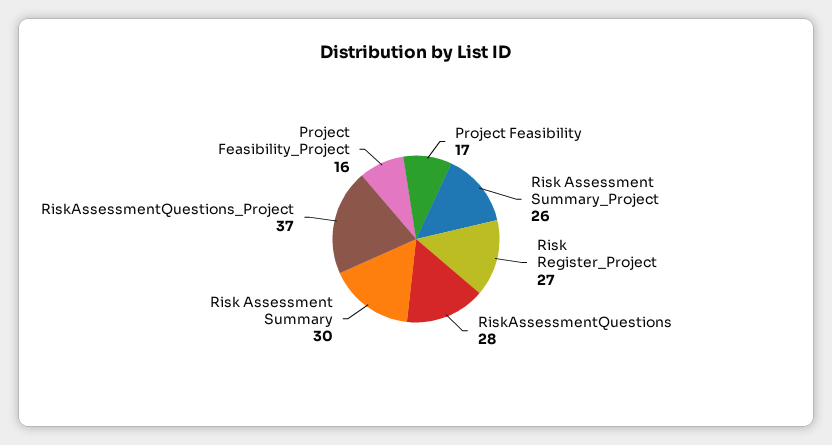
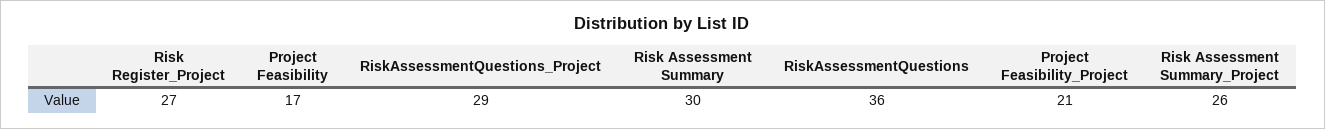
  {
    "Project Feasibility": 17,
    "Risk Assessment Summary_Project": 26,
    "Risk Register_Project": 27,
-   "RiskAssessmentQuestions": 28,
+   "RiskAssessmentQuestions": 36,
    "Risk Assessment Summary": 30,
-   "RiskAssessmentQuestions_Project": 37,
+   "RiskAssessmentQuestions_Project": 29,
-   "Project Feasibility_Project": 16
+   "Project Feasibility_Project": 21
  }

